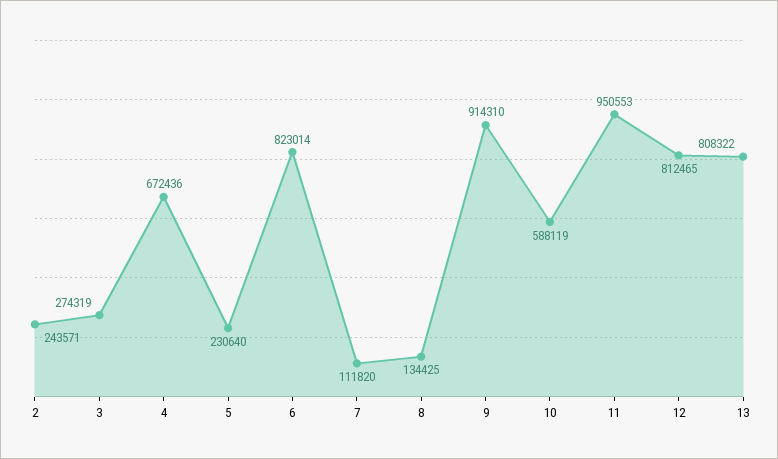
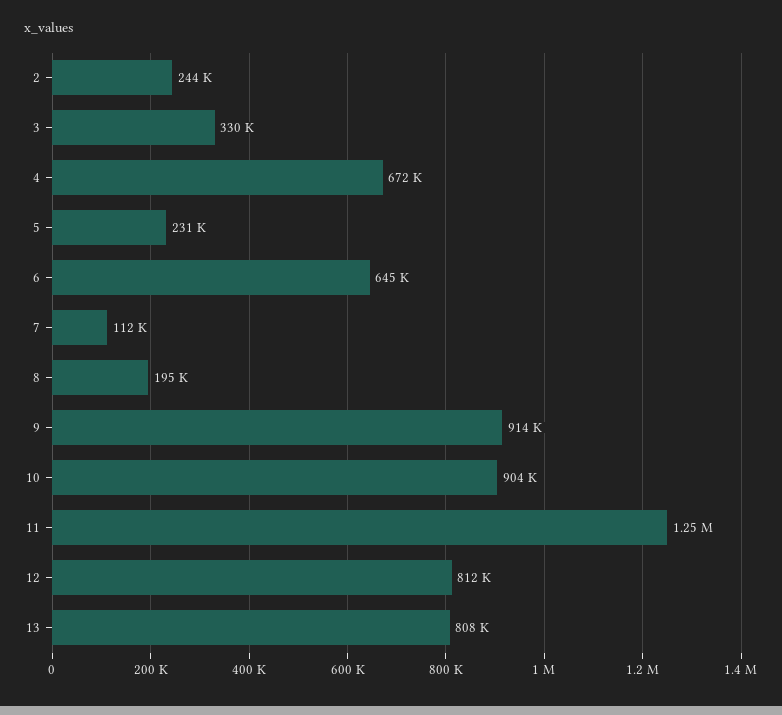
  {
    "2": 243571,
-   "3": 274319,
+   "3": 330000,
    "4": 672436,
    "5": 230640,
-   "6": 823014,
+   "6": 645000,
    "7": 111820,
-   "8": 134425,
+   "8": 195000,
    "9": 914310,
-   "10": 588119,
+   "10": 904000,
-   "11": 950553,
+   "11": 1250000,
    "12": 812465,
    "13": 808322
  }

